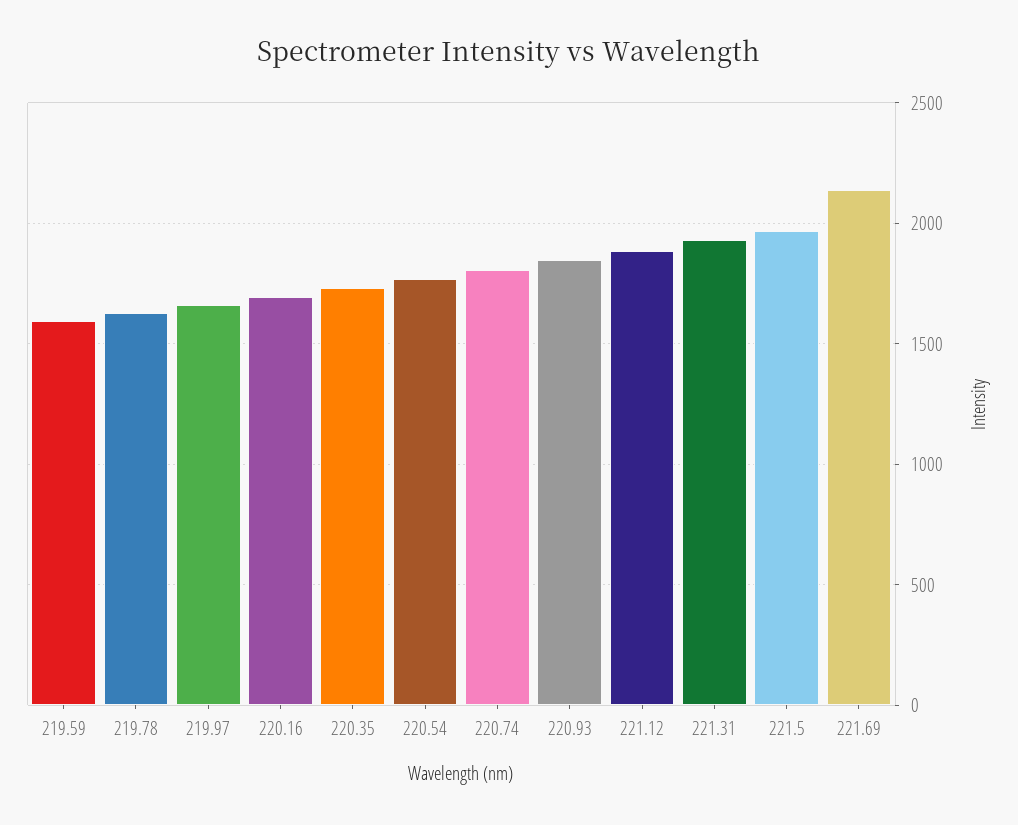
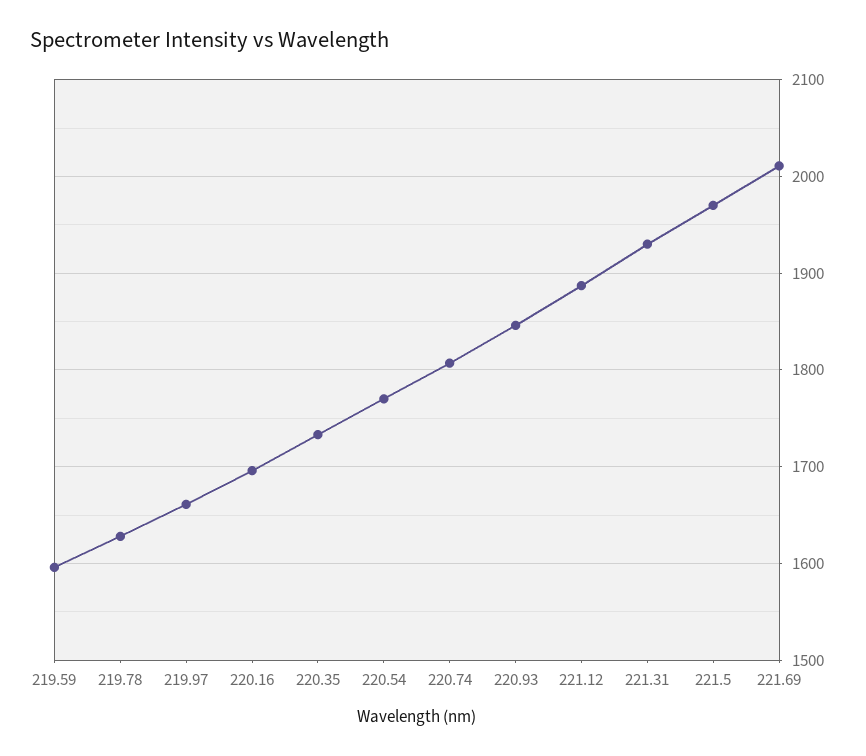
  {
    "219.59": 1600,
    "219.78": 1630,
    "219.97": 1660,
    "220.16": 1700,
    "220.35": 1730,
    "220.54": 1770,
    "220.74": 1810,
    "220.93": 1850,
    "221.12": 1890,
    "221.31": 1930,
    "221.5": 1970,
-   "221.69": 2150
+   "221.69": 2010
  }

